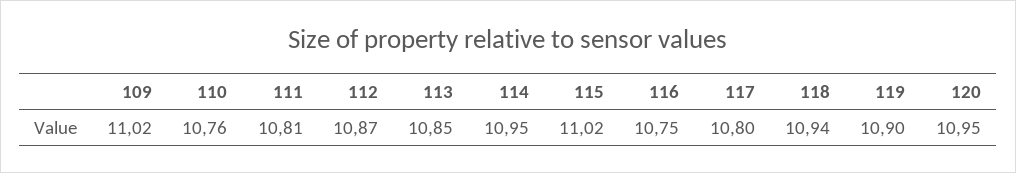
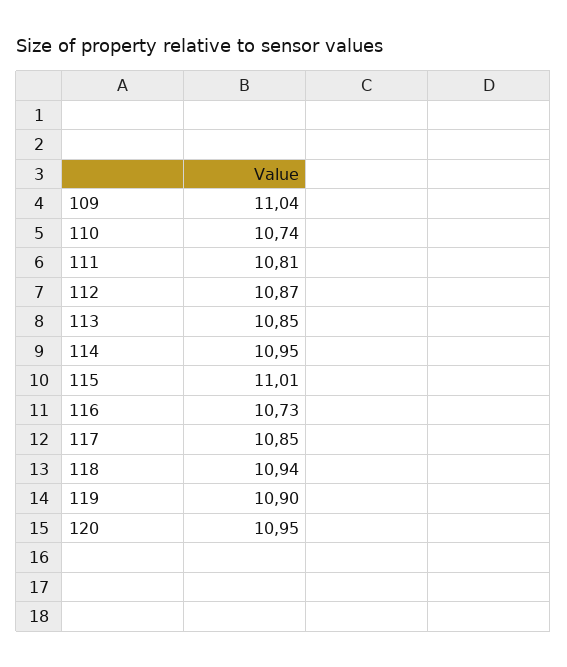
  {
-   "109": 11.02,
+   "109": 11.04,
-   "110": 10.76,
+   "110": 10.74,
    "111": 10.81,
    "112": 10.87,
    "113": 10.85,
    "114": 10.95,
-   "115": 11.02,
+   "115": 11.01,
-   "116": 10.75,
+   "116": 10.73,
-   "117": 10.8,
+   "117": 10.85,
    "118": 10.94,
    "119": 10.9,
    "120": 10.95
  }

